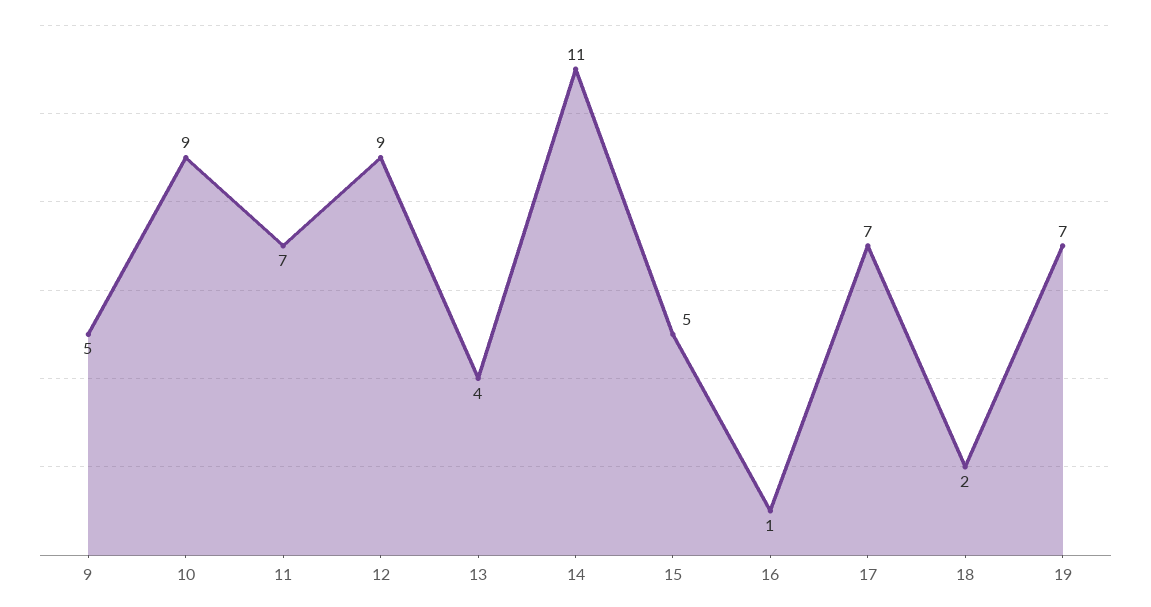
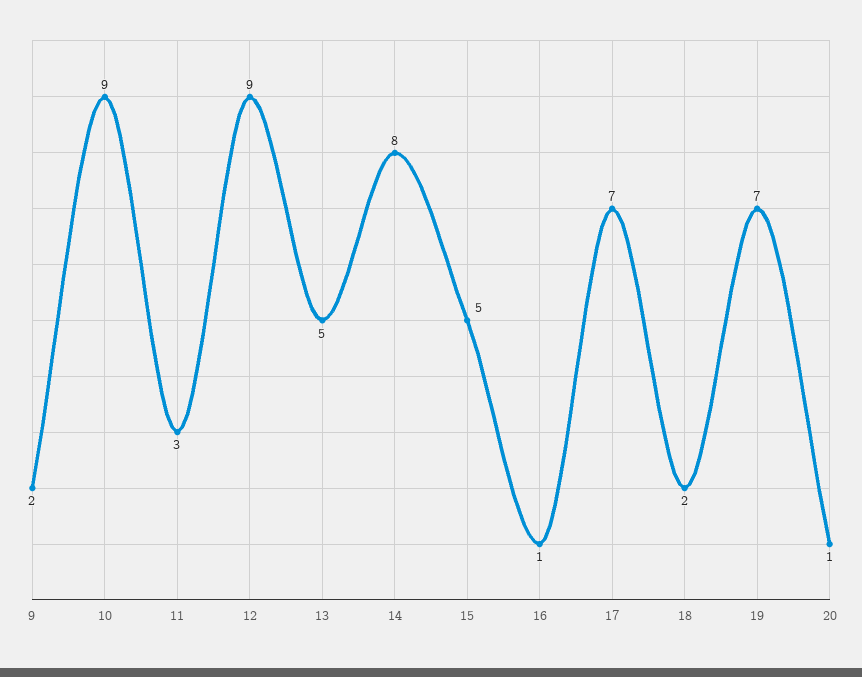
  {
-   "9": 5,
+   "9": 2,
    "10": 9,
-   "11": 7,
+   "11": 3,
    "12": 9,
-   "13": 4,
+   "13": 5,
-   "14": 11,
+   "14": 8,
    "15": 5,
    "16": 1,
    "17": 7,
    "18": 2,
-   "19": 7
+   "19": 7,
+   "20": 1
  }

